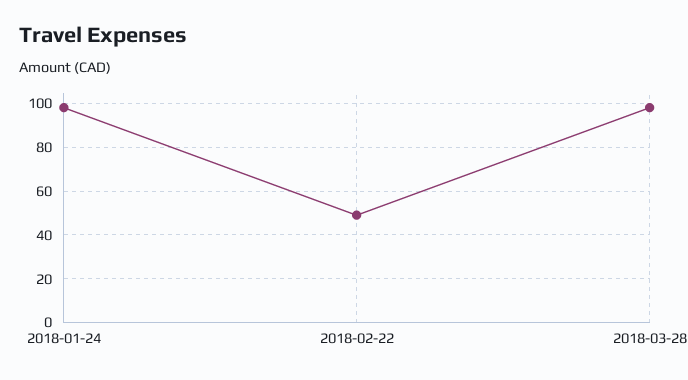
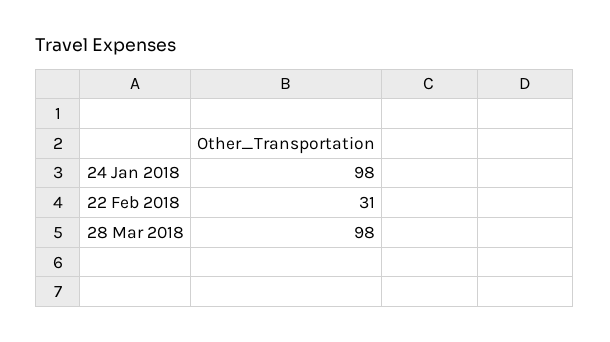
  {
    "2018-01-24": 98,
-   "2018-02-22": 50,
+   "2018-02-22": 31,
    "2018-03-28": 98
  }

